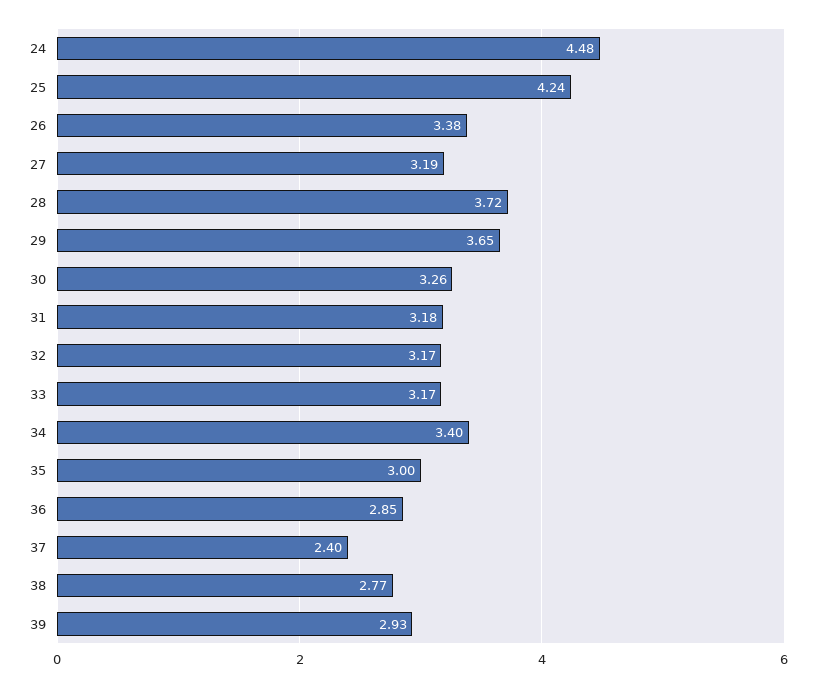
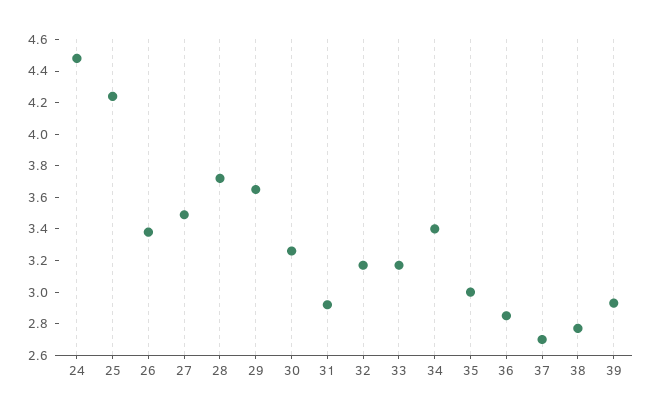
  {
    "24": 4.48,
    "25": 4.24,
    "26": 3.38,
-   "27": 3.19,
+   "27": 3.5,
    "28": 3.72,
    "29": 3.65,
    "30": 3.26,
-   "31": 3.18,
+   "31": 2.9,
    "32": 3.17,
    "33": 3.17,
    "34": 3.4,
    "35": 3,
    "36": 2.85,
-   "37": 2.4,
+   "37": 2.7,
    "38": 2.77,
    "39": 2.93
  }

